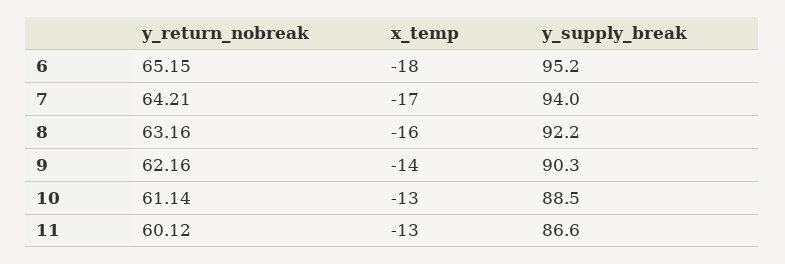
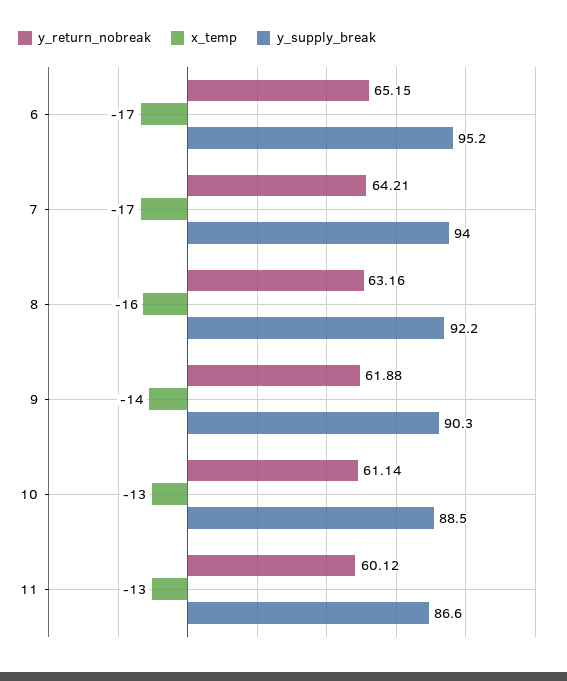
  {
    "y_return_nobreak": {
      "6": 65.15,
      "7": 64.21,
      "8": 63.16,
-     "9": 62.16,
+     "9": 61.88,
      "10": 61.14,
      "11": 60.12
    },
    "x_temp": {
-     "6": -18,
+     "6": -17,
      "7": -17,
      "8": -16,
      "9": -14,
      "10": -13,
      "11": -13
    },
    "y_supply_break": {
      "6": 95.2,
      "7": 94,
      "8": 92.2,
      "9": 90.3,
      "10": 88.5,
      "11": 86.6
    }
  }

